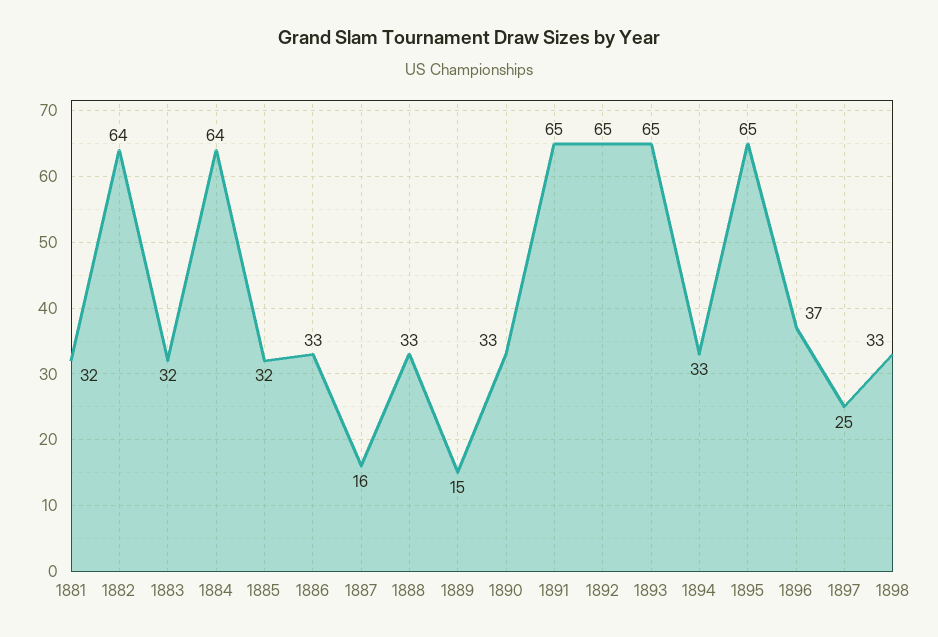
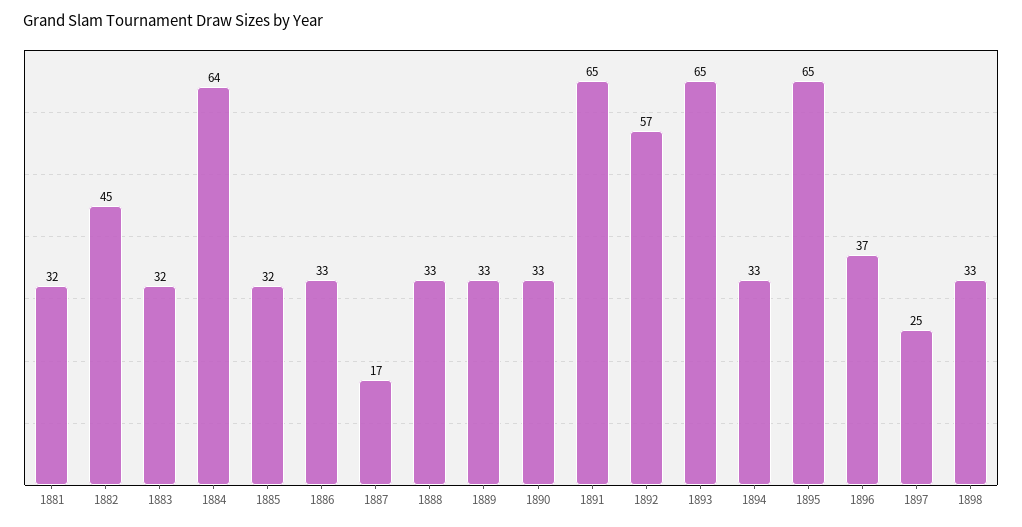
  {
    "1881": 32,
-   "1882": 64,
+   "1882": 45,
    "1883": 32,
    "1884": 64,
    "1885": 32,
    "1886": 33,
-   "1887": 16,
+   "1887": 17,
    "1888": 33,
-   "1889": 15,
+   "1889": 33,
    "1890": 33,
    "1891": 65,
-   "1892": 65,
+   "1892": 57,
    "1893": 65,
    "1894": 33,
    "1895": 65,
    "1896": 37,
    "1897": 25,
    "1898": 33
  }

